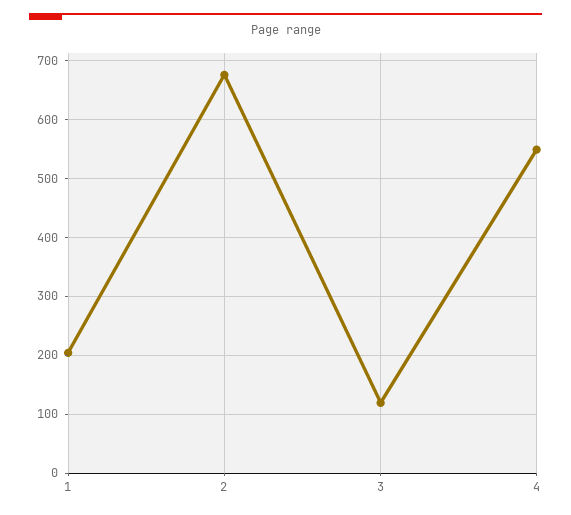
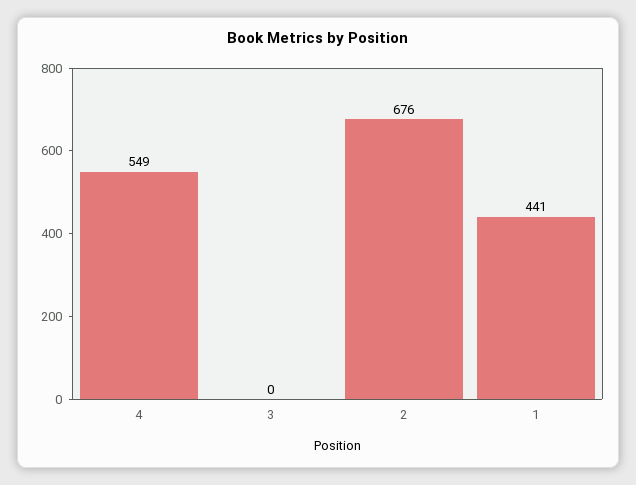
  {
-   "1": 200,
+   "1": 441,
    "2": 676,
-   "3": 120,
+   "3": 0,
    "4": 549
  }

